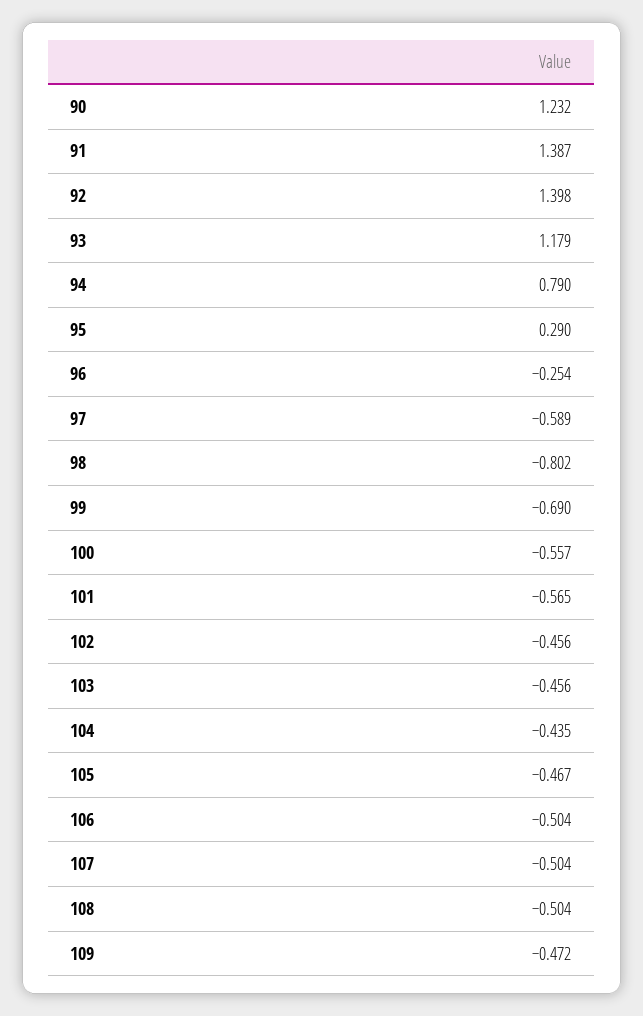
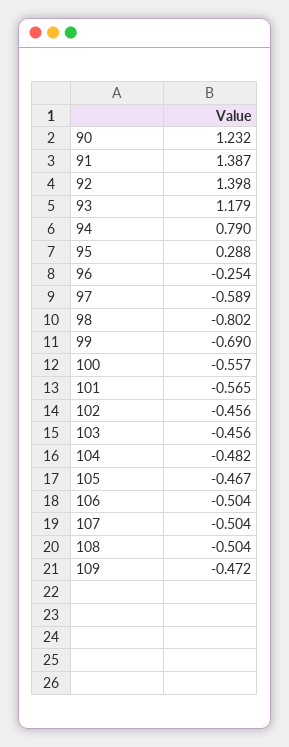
  {
    "90": 1.232,
    "91": 1.387,
    "92": 1.398,
    "93": 1.179,
    "94": 0.79,
-   "95": 0.29,
+   "95": 0.288,
    "96": -0.254,
    "97": -0.589,
    "98": -0.802,
    "99": -0.69,
    "100": -0.557,
    "101": -0.565,
    "102": -0.456,
    "103": -0.456,
-   "104": -0.435,
+   "104": -0.482,
    "105": -0.467,
    "106": -0.504,
    "107": -0.504,
    "108": -0.504,
    "109": -0.472
  }

